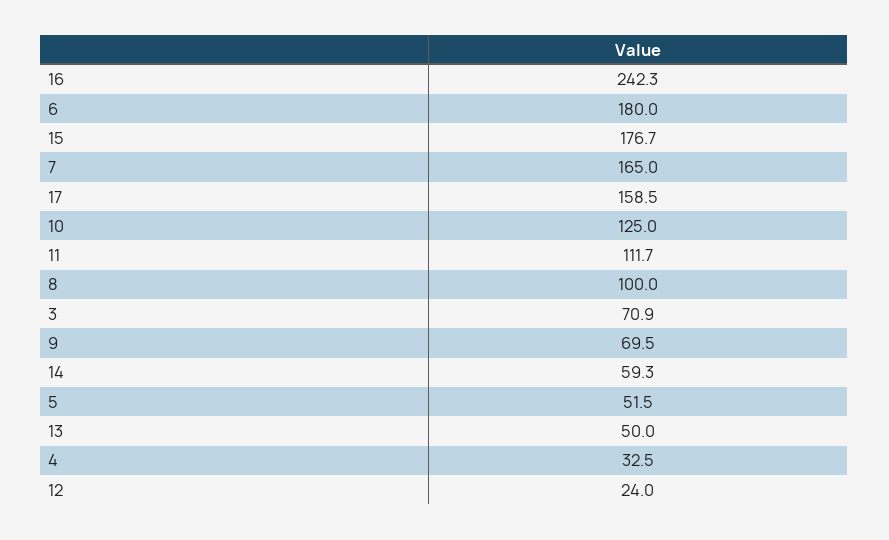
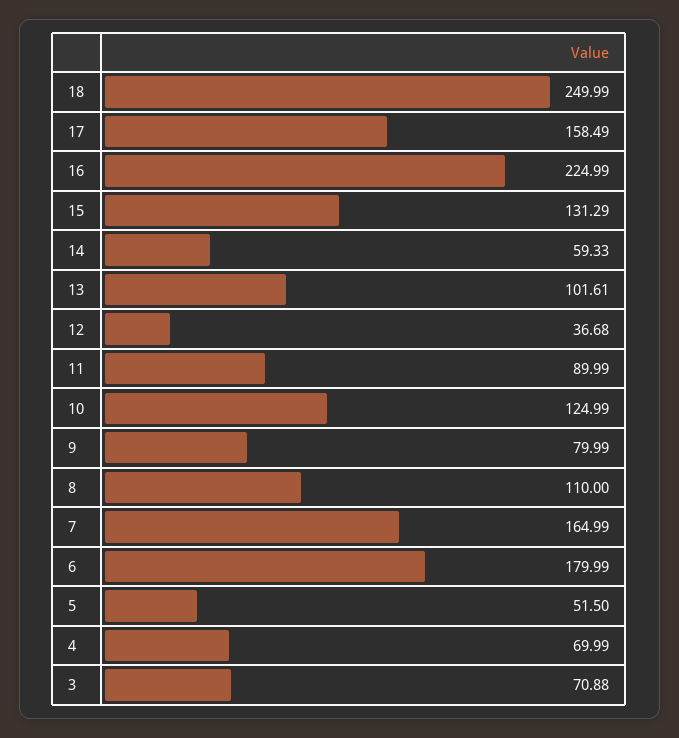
  {
-   "16": 242.3,
+   "16": 224.99,
    "6": 179.99,
-   "15": 176.7,
+   "15": 131.29,
    "7": 164.99,
    "17": 158.49,
    "10": 124.99,
-   "11": 111.7,
+   "11": 89.99,
-   "8": 100,
+   "8": 110,
    "3": 70.88,
-   "9": 69.5,
+   "9": 79.99,
    "14": 59.33,
    "5": 51.5,
-   "13": 50,
+   "13": 101.61,
-   "4": 32.5,
+   "4": 69.99,
-   "12": 24
+   "12": 36.68,
+   "18": 249.99
  }

